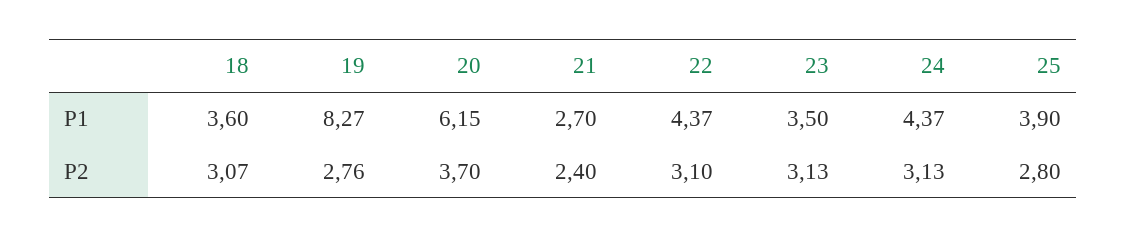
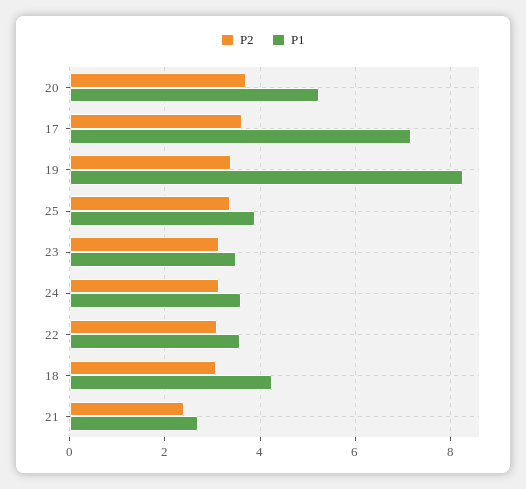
  {
    "P1": {
-     "18": 3.6,
+     "18": 4.2,
      "19": 8.27,
-     "20": 6.15,
+     "20": 5.2,
      "21": 2.7,
-     "22": 4.37,
+     "22": 3.6,
      "23": 3.5,
-     "24": 4.37,
+     "24": 3.6,
-     "25": 3.9
+     "25": 3.9,
+     "17": 7.2
    },
    "P2": {
      "18": 3.07,
-     "19": 2.76,
+     "19": 3.4,
      "20": 3.7,
      "21": 2.4,
      "22": 3.1,
      "23": 3.13,
      "24": 3.13,
-     "25": 2.8
+     "25": 3.4,
+     "17": 3.6
    }
  }

